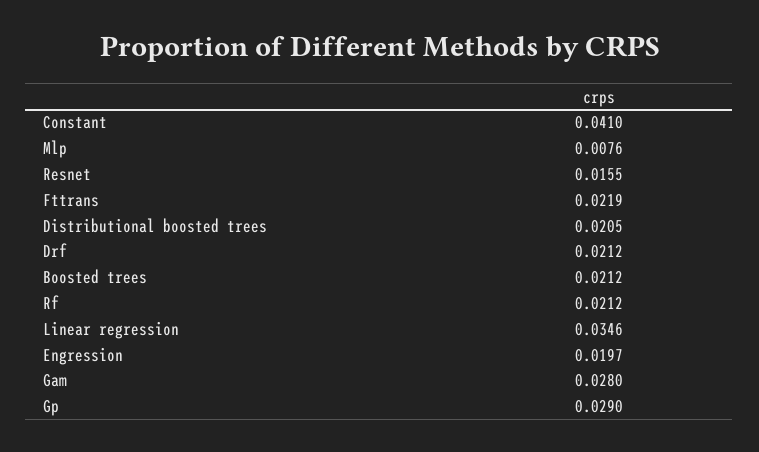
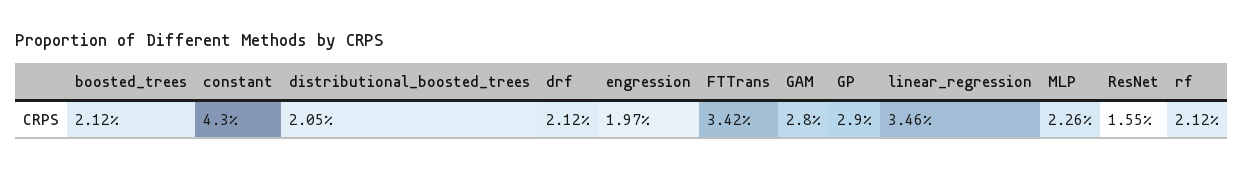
  {
-   "Constant": 0.041,
+   "Constant": 0.043,
-   "Mlp": 0.0076,
+   "Mlp": 0.0226,
    "Resnet": 0.0155,
-   "Fttrans": 0.0219,
+   "Fttrans": 0.0342,
    "Distributional boosted trees": 0.0205,
    "Drf": 0.0212,
    "Boosted trees": 0.0212,
    "Rf": 0.0212,
    "Linear regression": 0.0346,
    "Engression": 0.0197,
    "Gam": 0.028,
    "Gp": 0.029
  }

